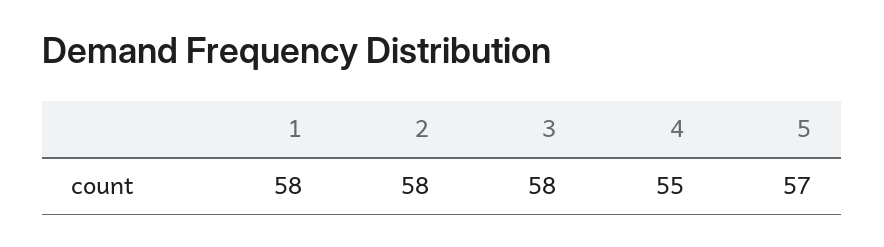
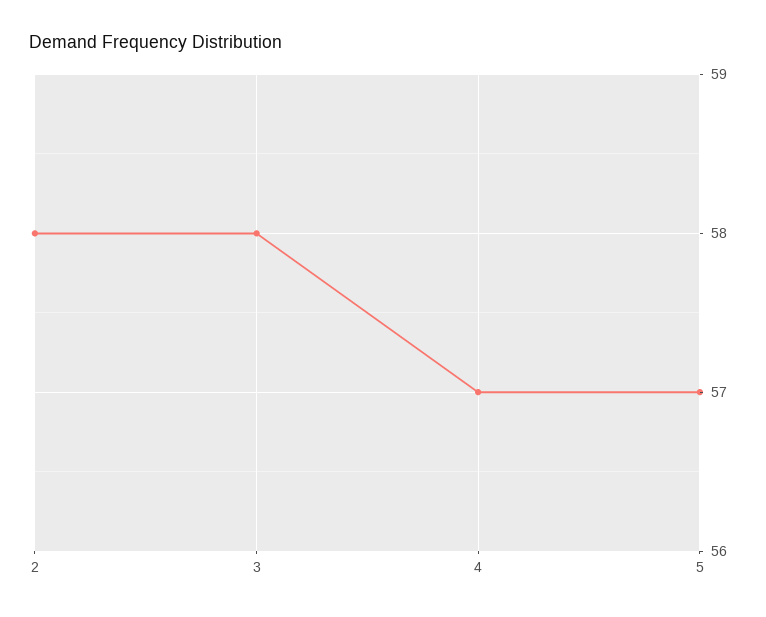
  {
-   "1": 58,
    "2": 58,
    "3": 58,
-   "4": 55,
+   "4": 57,
    "5": 57
  }

